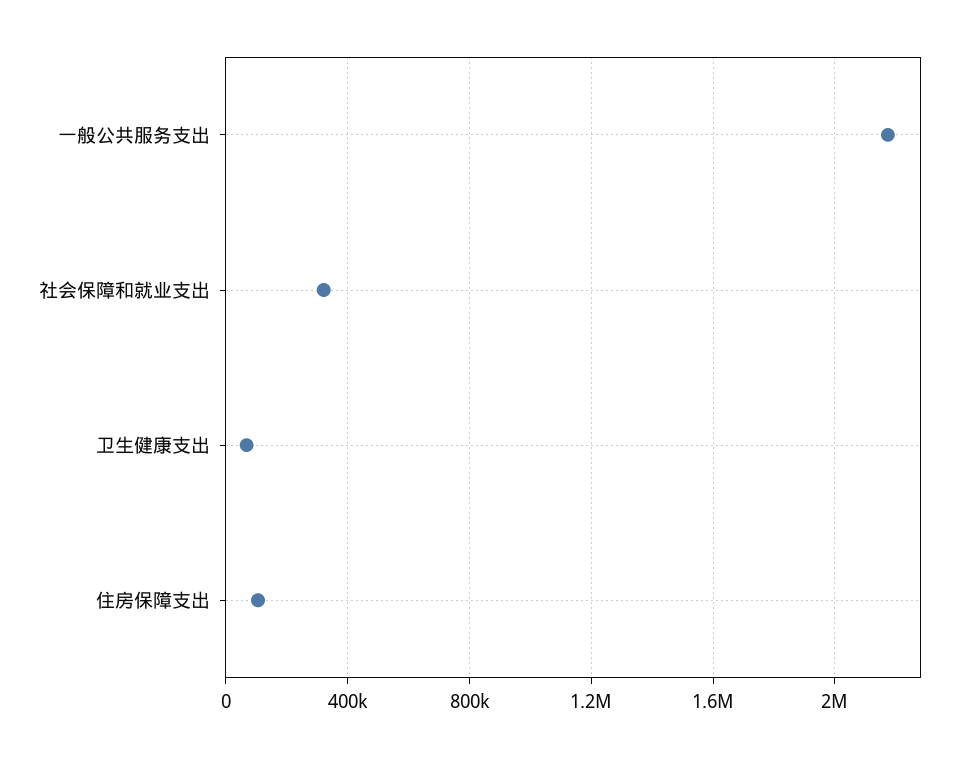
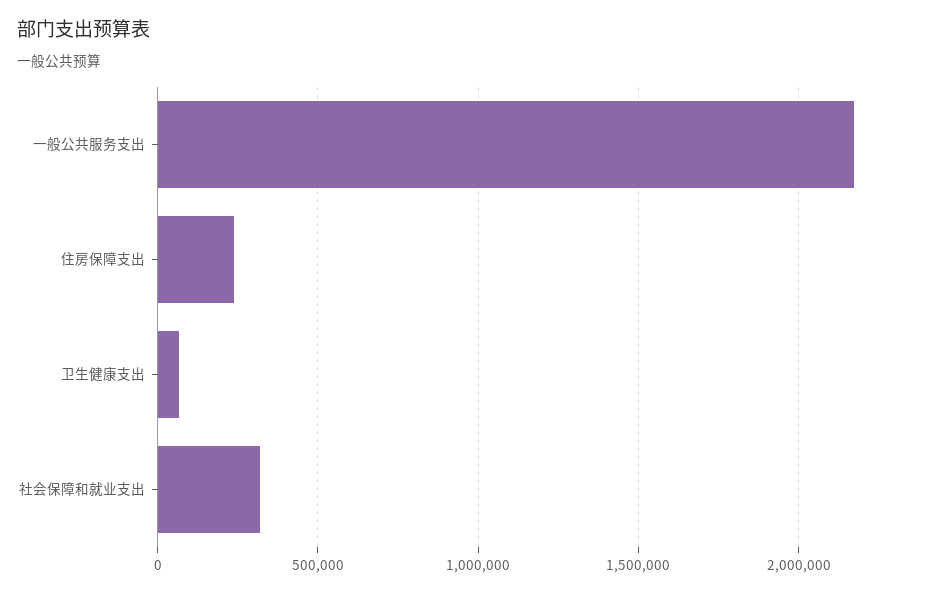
  {
    "一般公共服务支出": 2150000,
    "社会保障和就业支出": 300000,
    "卫生健康支出": 50000,
-   "住房保障支出": 100000
+   "住房保障支出": 250000
  }

